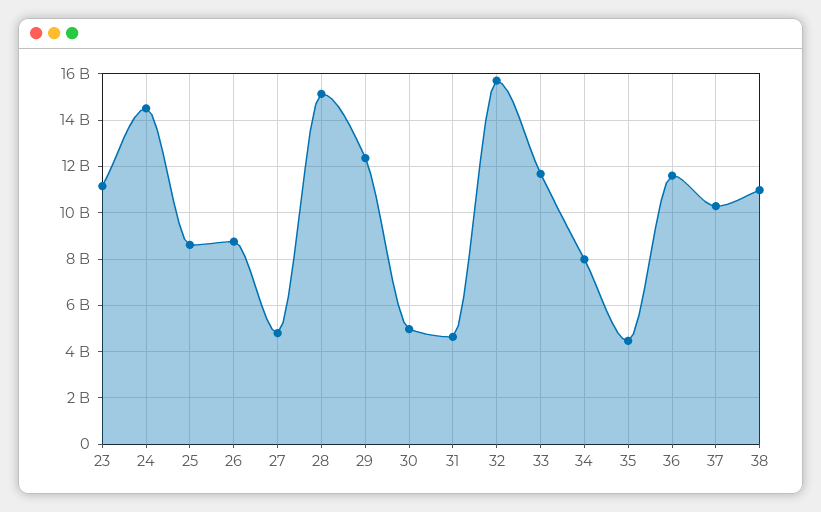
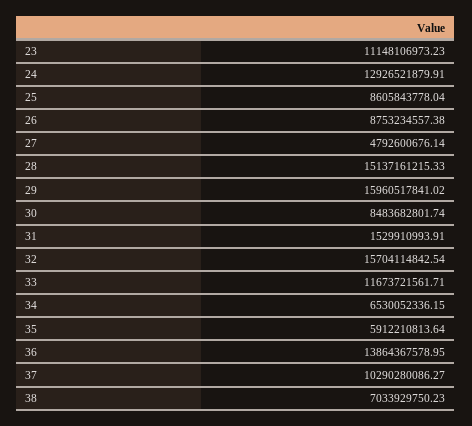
  {
    "23": 11148106973.23,
-   "24": 14500000000,
+   "24": 12926521879.91,
    "25": 8605843778.04,
    "26": 8753234557.38,
    "27": 4792600676.14,
    "28": 15137161215.33,
-   "29": 12500000000,
+   "29": 15960517841.02,
-   "30": 5000000000,
+   "30": 8483682801.74,
-   "31": 4500000000,
+   "31": 1529910993.91,
    "32": 15704114842.54,
    "33": 11673721561.71,
-   "34": 8000000000,
+   "34": 6530052336.15,
-   "35": 4500000000,
+   "35": 5912210813.64,
-   "36": 11500000000,
+   "36": 13864367578.95,
    "37": 10290280086.27,
-   "38": 11000000000
+   "38": 7033929750.23
  }

